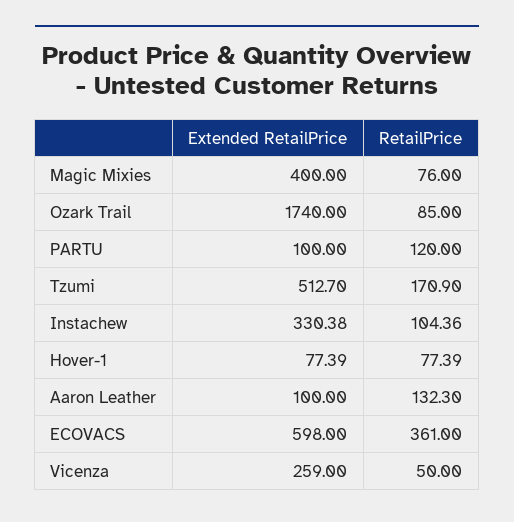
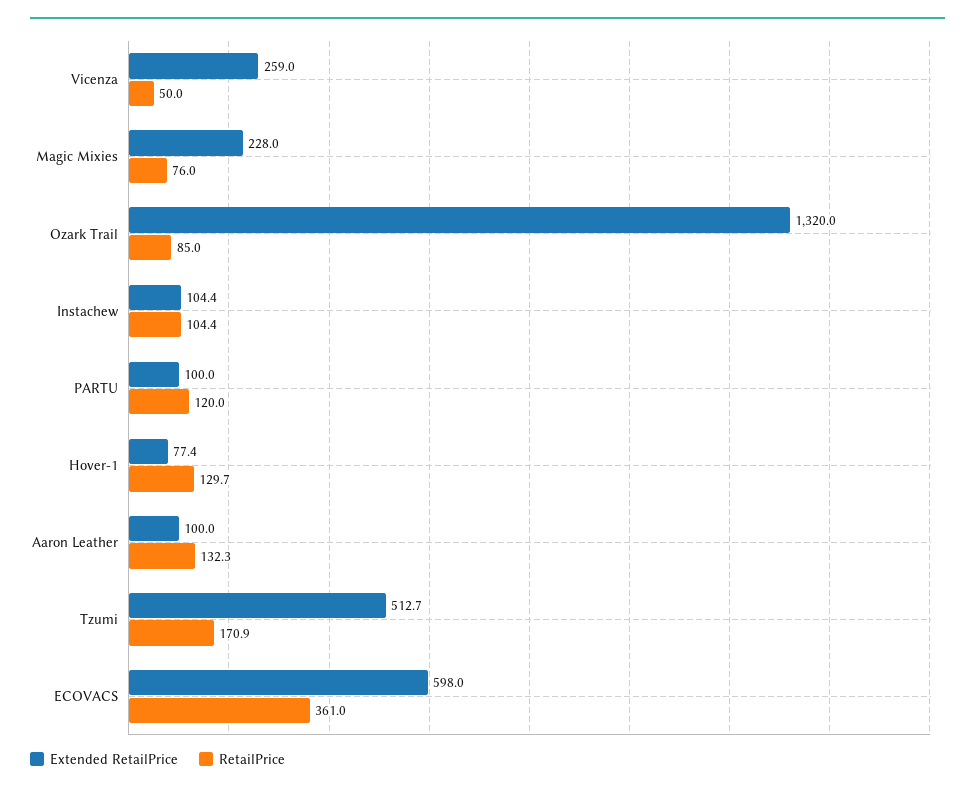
  {
    "Extended RetailPrice": {
-     "Magic Mixies": 400,
+     "Magic Mixies": 228,
-     "Ozark Trail": 1740,
+     "Ozark Trail": 1320,
      "PARTU": 100,
      "Tzumi": 512.7,
-     "Instachew": 330.38,
+     "Instachew": 104.4,
      "Hover-1": 77.39,
      "Aaron Leather": 100,
      "ECOVACS": 598,
      "Vicenza": 259
    },
    "RetailPrice": {
      "Magic Mixies": 76,
      "Ozark Trail": 85,
      "PARTU": 120,
      "Tzumi": 170.9,
      "Instachew": 104.36,
-     "Hover-1": 77.39,
+     "Hover-1": 129.7,
      "Aaron Leather": 132.3,
      "ECOVACS": 361,
      "Vicenza": 50
    }
  }

